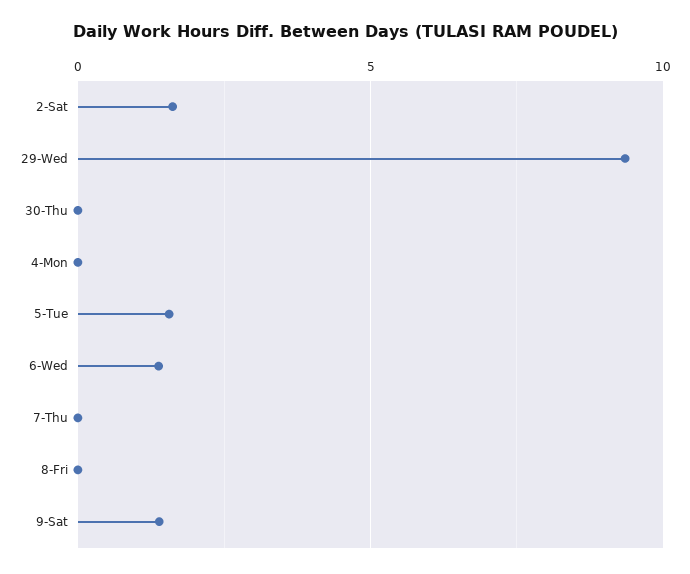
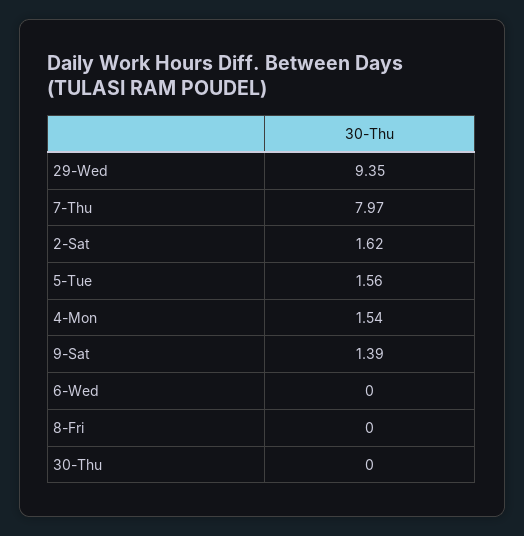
  {
    "2-Sat": 1.62,
    "29-Wed": 9.35,
    "30-Thu": 0,
-   "4-Mon": 0,
+   "4-Mon": 1.54,
    "5-Tue": 1.56,
-   "6-Wed": 1.5,
+   "6-Wed": 0,
-   "7-Thu": 0,
+   "7-Thu": 7.97,
    "8-Fri": 0,
    "9-Sat": 1.39
  }

